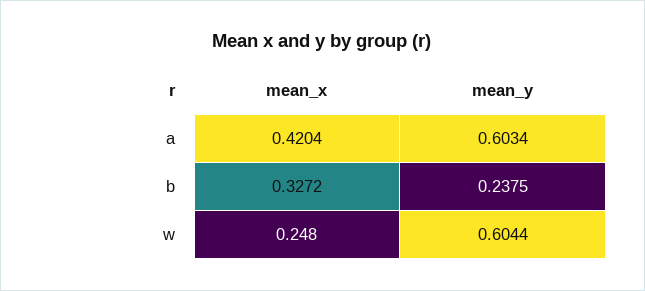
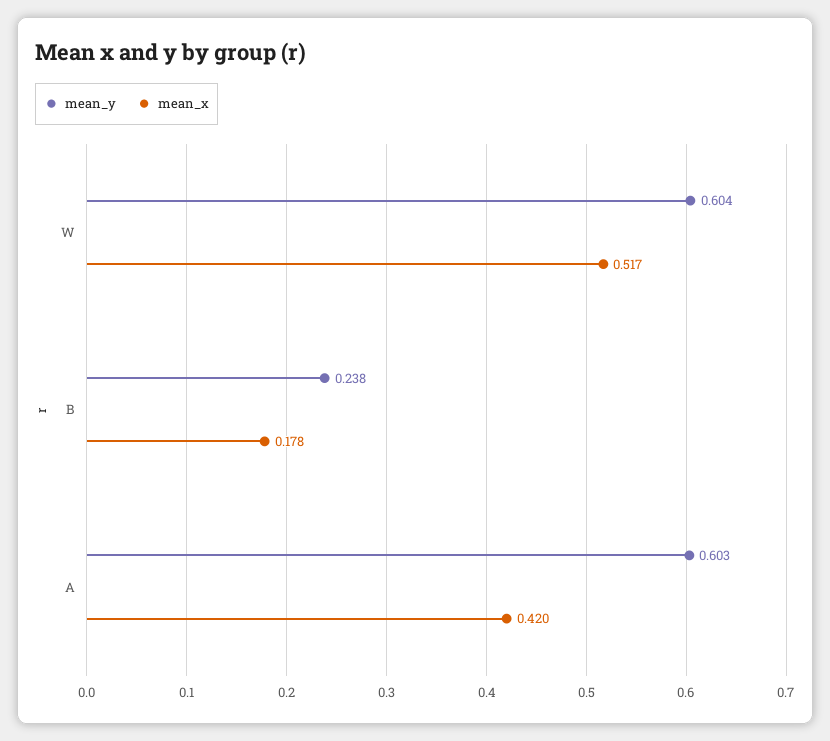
  {
    "mean_x": {
      "a": 0.4204,
-     "b": 0.3272,
+     "b": 0.178,
-     "w": 0.248
+     "w": 0.517
    },
    "mean_y": {
      "a": 0.6034,
      "b": 0.2375,
      "w": 0.6044
    }
  }

